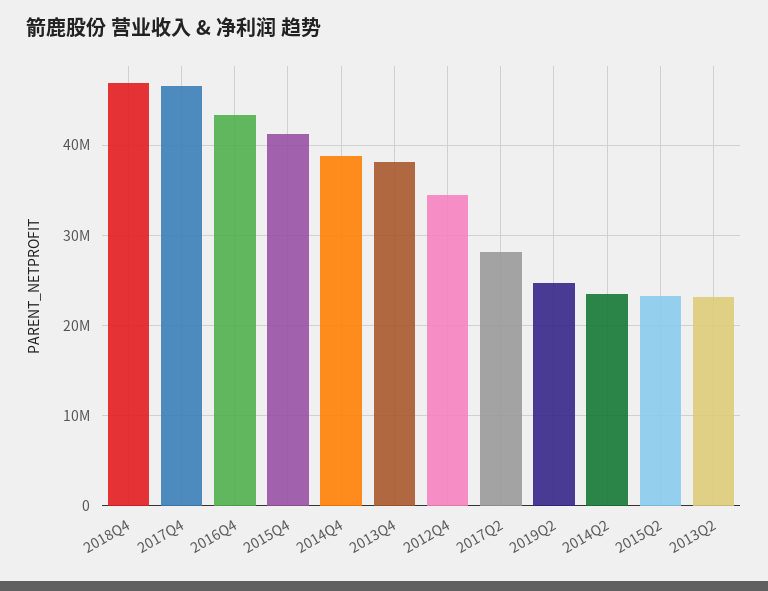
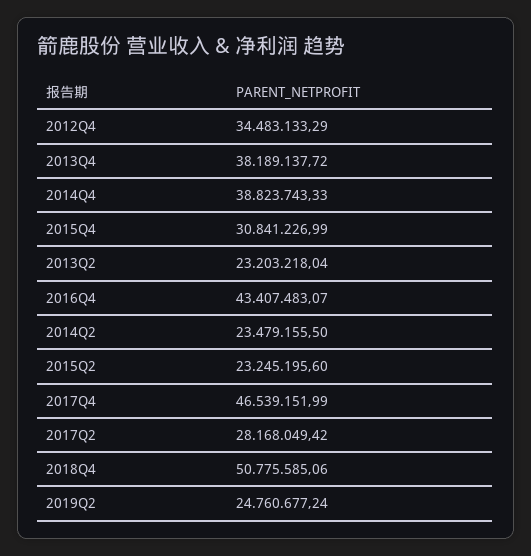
  {
-   "2018Q4": 47000000,
+   "2018Q4": 50775585.06,
    "2017Q4": 46539151.99,
    "2016Q4": 43407483.07,
-   "2015Q4": 41000000,
+   "2015Q4": 30841226.99,
    "2014Q4": 38823743.33,
    "2013Q4": 38189137.72,
    "2012Q4": 34483133.29,
    "2017Q2": 28168049.42,
    "2019Q2": 24760677.24,
    "2014Q2": 23479155.5,
    "2015Q2": 23245195.6,
    "2013Q2": 23203218.04
  }

